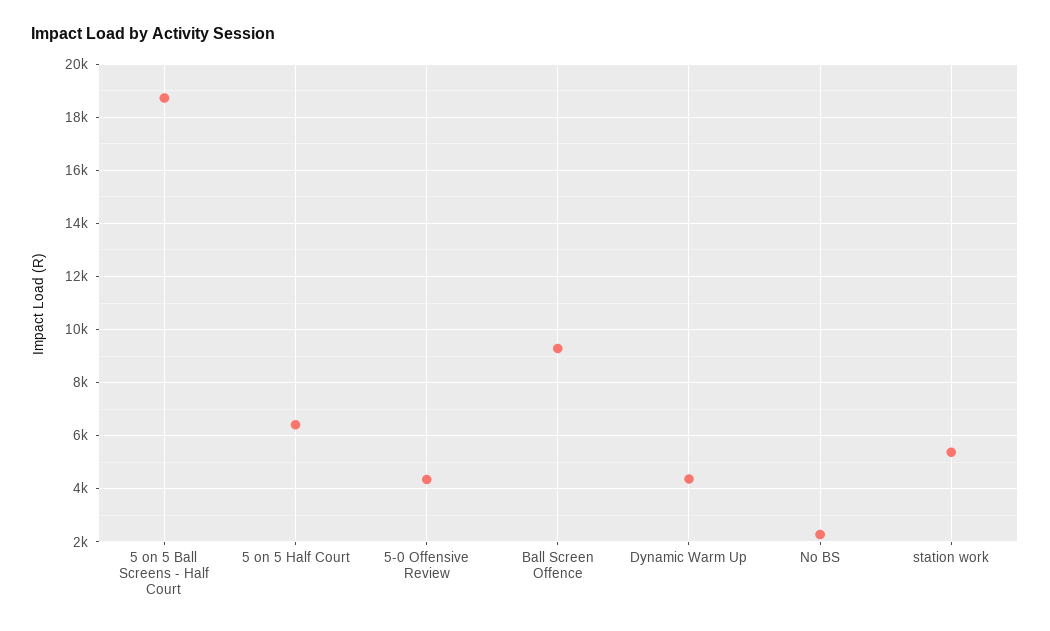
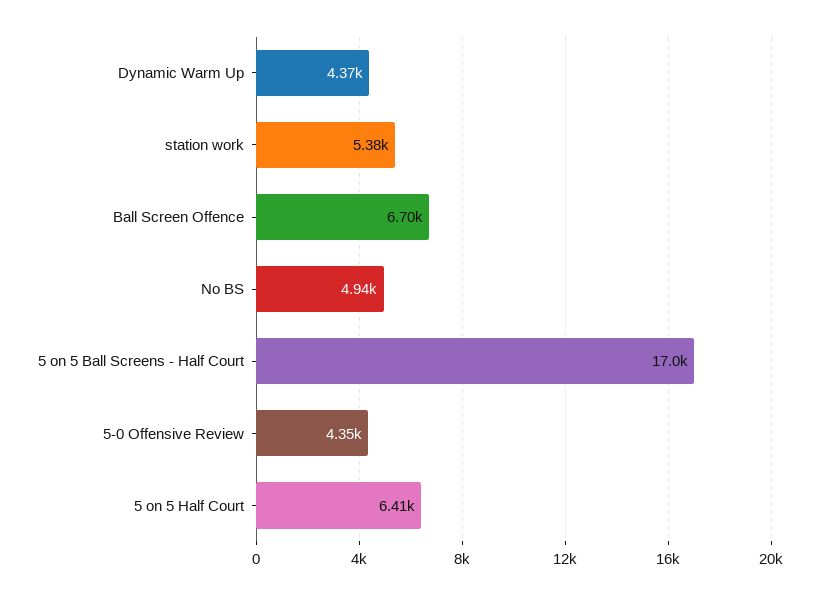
  {
-   "5 on 5 Ball Screens - Half Court": 18750,
+   "5 on 5 Ball Screens - Half Court": 17000,
    "5 on 5 Half Court": 6410,
    "5-0 Offensive Review": 4350,
-   "Ball Screen Offence": 9250,
+   "Ball Screen Offence": 6700,
    "Dynamic Warm Up": 4370,
-   "No BS": 2250,
+   "No BS": 4940,
    "station work": 5380
  }

